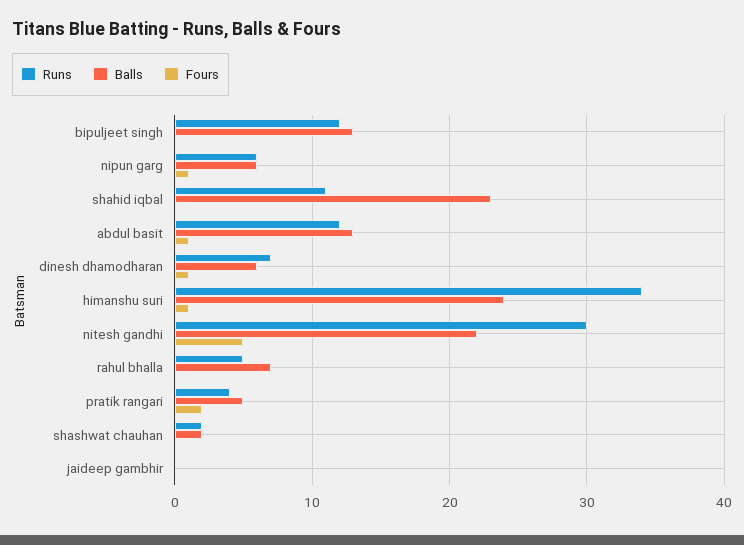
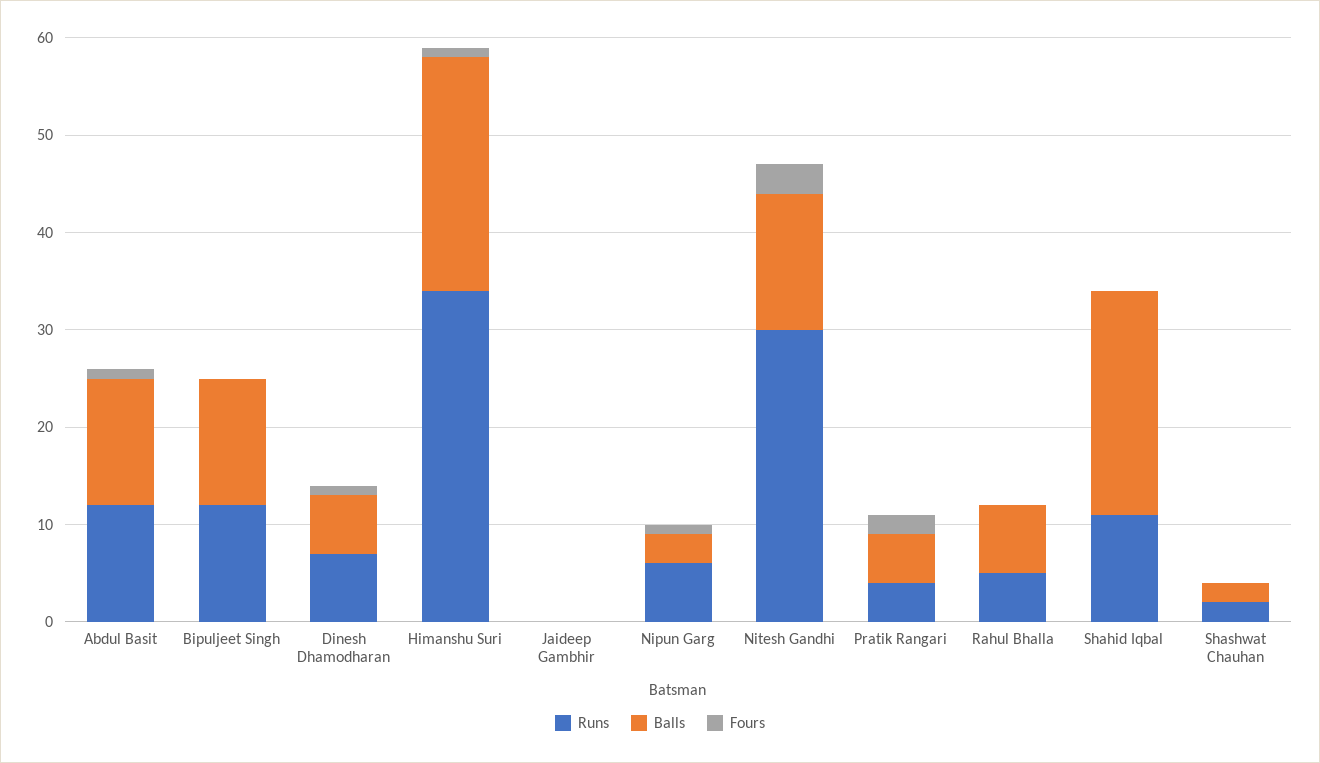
  {
    "Runs": {
      "bipuljeet singh": 12,
      "nipun garg": 6,
      "shahid iqbal": 11,
      "abdul basit": 12,
      "dinesh dhamodharan": 7,
      "himanshu suri": 34,
      "nitesh gandhi": 30,
      "rahul bhalla": 5,
      "pratik rangari": 4,
      "shashwat chauhan": 2,
      "jaideep gambhir": 0
    },
    "Balls": {
      "bipuljeet singh": 13,
-     "nipun garg": 6,
+     "nipun garg": 3,
      "shahid iqbal": 23,
      "abdul basit": 13,
      "dinesh dhamodharan": 6,
      "himanshu suri": 24,
-     "nitesh gandhi": 22,
+     "nitesh gandhi": 14,
      "rahul bhalla": 7,
      "pratik rangari": 5,
      "shashwat chauhan": 2,
      "jaideep gambhir": 0
    },
    "Fours": {
      "bipuljeet singh": 0,
      "nipun garg": 1,
      "shahid iqbal": 0,
      "abdul basit": 1,
      "dinesh dhamodharan": 1,
      "himanshu suri": 1,
-     "nitesh gandhi": 5,
+     "nitesh gandhi": 3,
      "rahul bhalla": 0,
      "pratik rangari": 2,
      "shashwat chauhan": 0,
      "jaideep gambhir": 0
    }
  }

